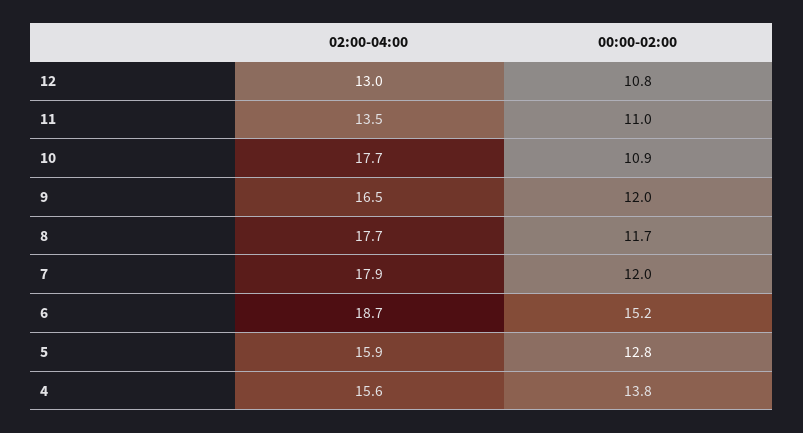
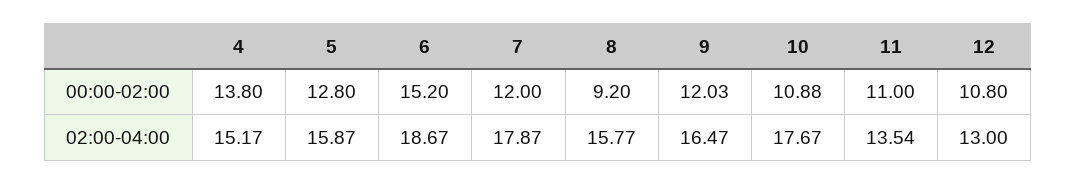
  {
    "02:00-04:00": {
      "12": 13,
      "11": 13.54,
      "10": 17.67,
      "9": 16.47,
-     "8": 17.7,
+     "8": 15.77,
      "7": 17.87,
      "6": 18.67,
      "5": 15.87,
-     "4": 15.6
+     "4": 15.17
    },
    "00:00-02:00": {
      "12": 10.8,
      "11": 11,
      "10": 10.88,
      "9": 12.03,
-     "8": 11.7,
+     "8": 9.2,
      "7": 12,
      "6": 15.2,
      "5": 12.8,
      "4": 13.8
    }
  }

